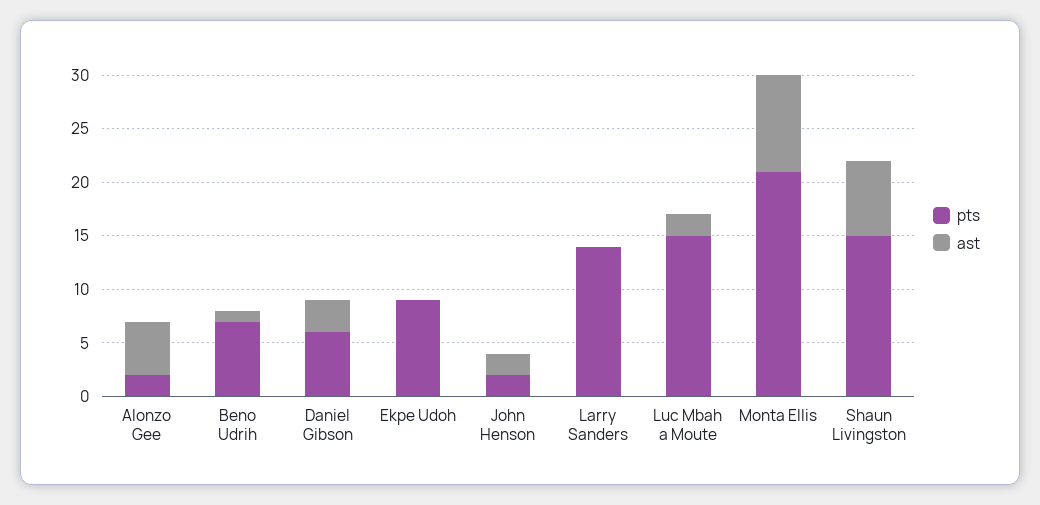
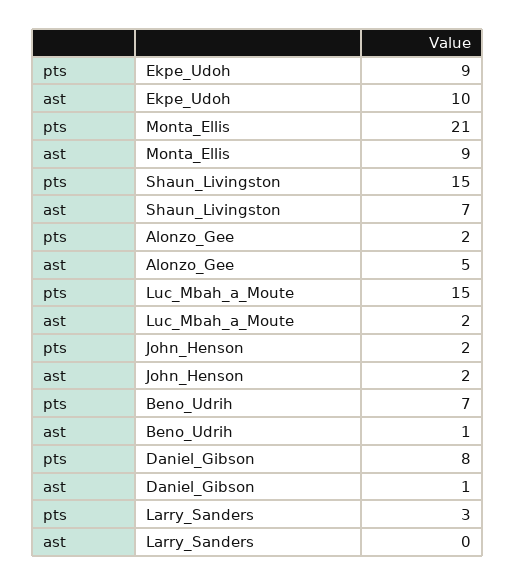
  {
    "pts": {
      "Alonzo Gee": 2,
      "Beno Udrih": 7,
-     "Daniel Gibson": 6,
+     "Daniel Gibson": 8,
      "Ekpe Udoh": 9,
      "John Henson": 2,
-     "Larry Sanders": 14,
+     "Larry Sanders": 3,
      "Luc Mbah a Moute": 15,
      "Monta Ellis": 21,
      "Shaun Livingston": 15
    },
    "ast": {
      "Alonzo Gee": 5,
      "Beno Udrih": 1,
-     "Daniel Gibson": 3,
+     "Daniel Gibson": 1,
-     "Ekpe Udoh": 0,
+     "Ekpe Udoh": 10,
      "John Henson": 2,
      "Larry Sanders": 0,
      "Luc Mbah a Moute": 2,
      "Monta Ellis": 9,
      "Shaun Livingston": 7
    }
  }

